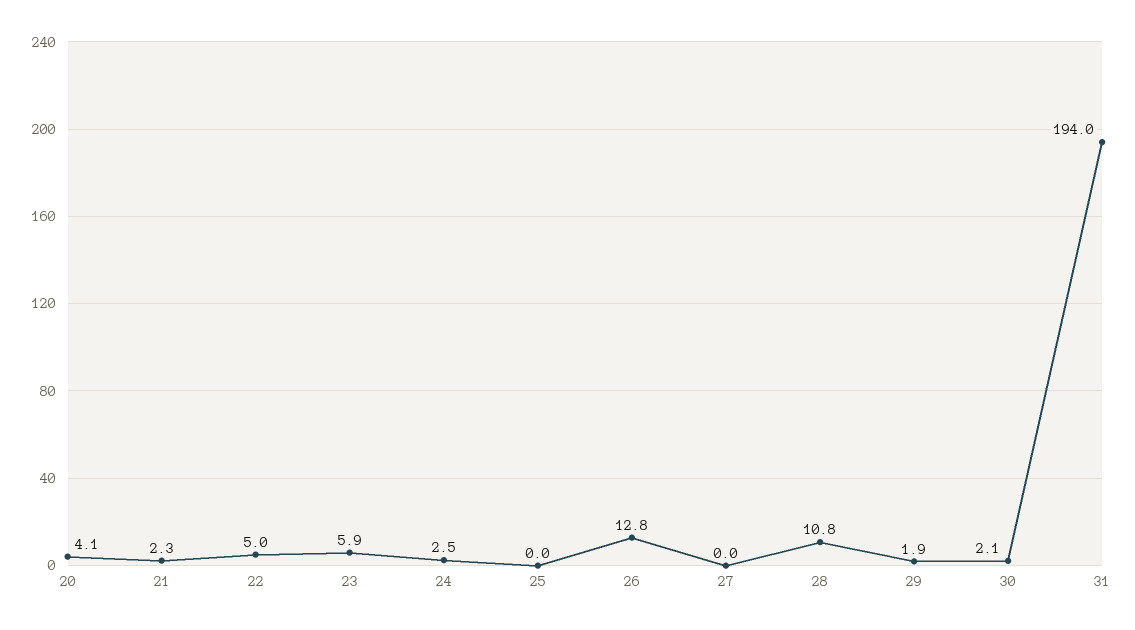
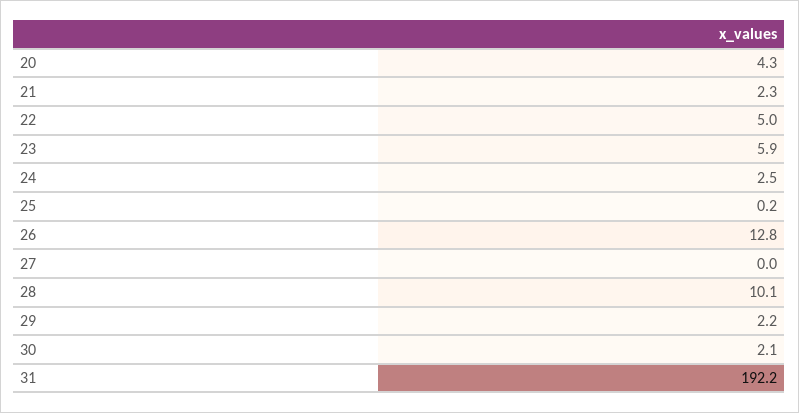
  {
-   "20": 4.1,
+   "20": 4.3,
    "21": 2.3,
    "22": 5,
    "23": 5.9,
    "24": 2.5,
-   "25": 0,
+   "25": 0.2,
    "26": 12.8,
    "27": 0,
-   "28": 10.8,
+   "28": 10.1,
-   "29": 1.9,
+   "29": 2.2,
    "30": 2.1,
-   "31": 194
+   "31": 192.2
  }

